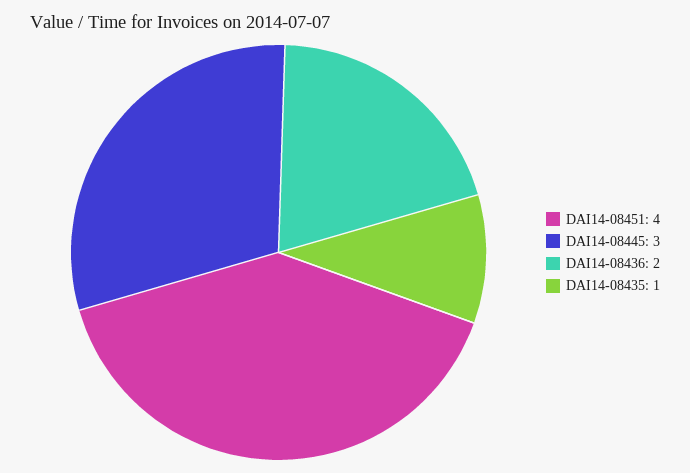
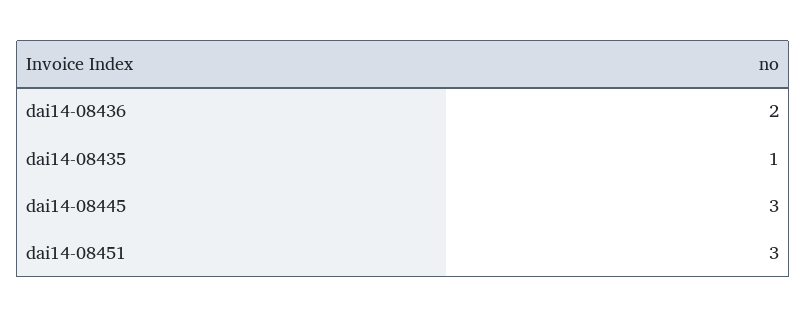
  {
-   "DAI14-08451": 4,
+   "DAI14-08451": 3,
    "DAI14-08445": 3,
    "DAI14-08436": 2,
    "DAI14-08435": 1
  }

